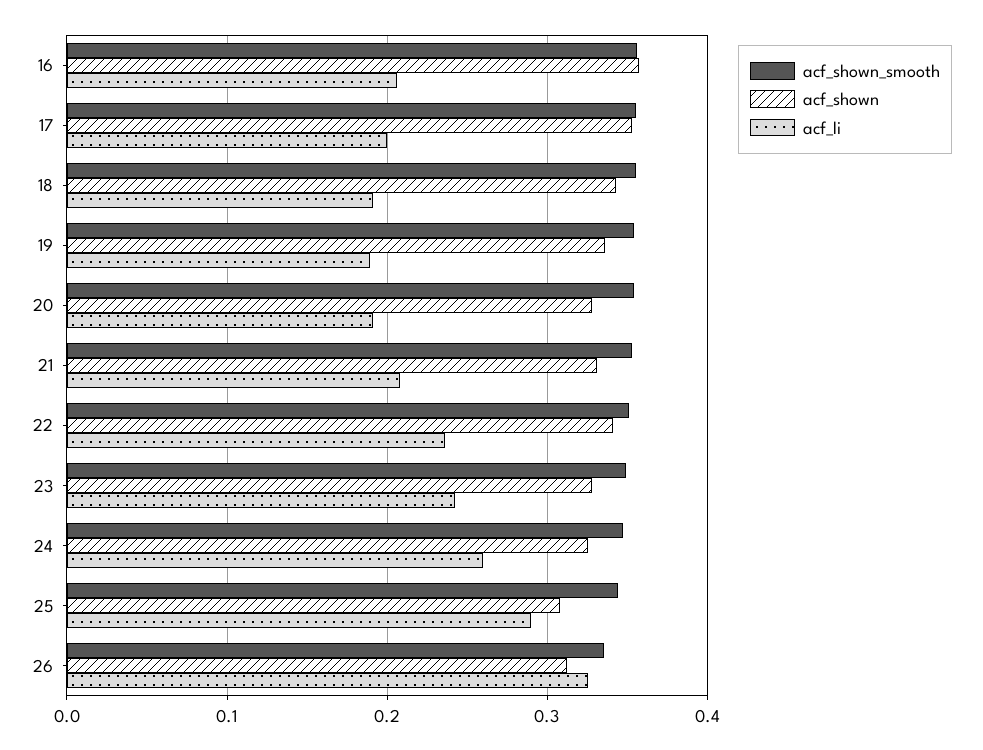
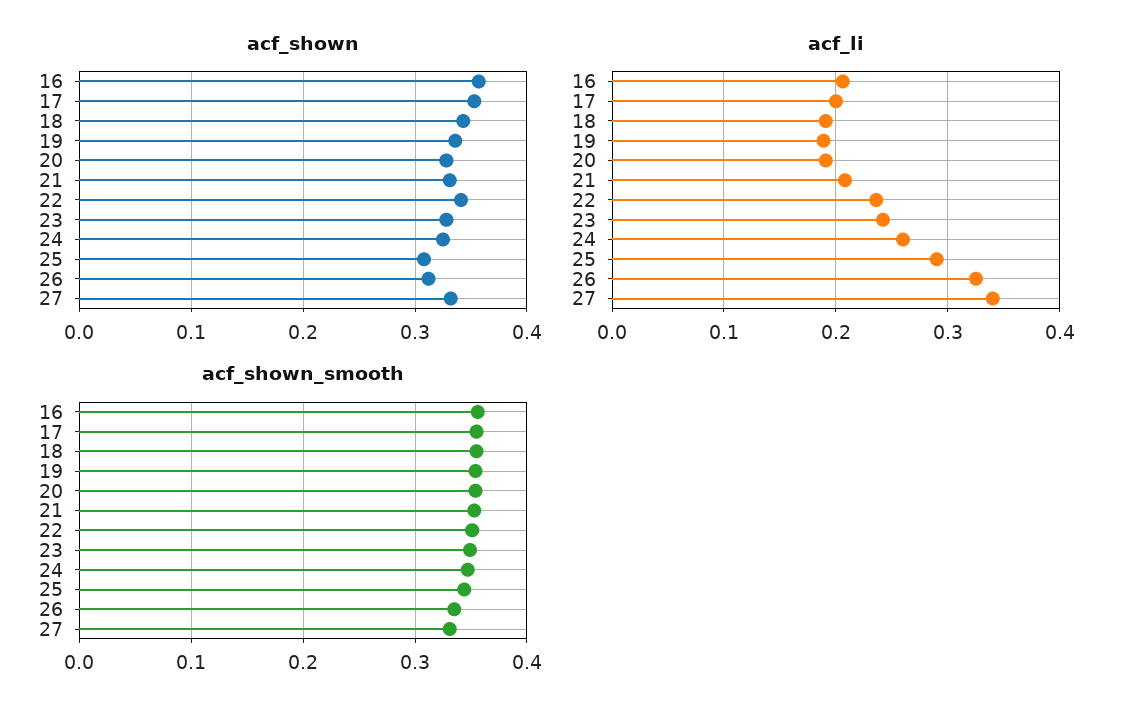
  {
    "acf_shown_smooth": {
      "16": 0.36,
      "17": 0.36,
      "18": 0.36,
      "19": 0.35,
      "20": 0.35,
      "21": 0.35,
      "22": 0.35,
      "23": 0.35,
      "24": 0.35,
      "25": 0.34,
-     "26": 0.34
+     "26": 0.34,
+     "27": 0.33
    },
    "acf_shown": {
      "16": 0.36,
      "17": 0.35,
      "18": 0.34,
      "19": 0.34,
      "20": 0.33,
      "21": 0.33,
      "22": 0.34,
      "23": 0.33,
      "24": 0.33,
      "25": 0.31,
-     "26": 0.31
+     "26": 0.31,
+     "27": 0.33
    },
    "acf_li": {
      "16": 0.21,
      "17": 0.2,
      "18": 0.19,
      "19": 0.19,
      "20": 0.19,
      "21": 0.21,
      "22": 0.24,
      "23": 0.24,
      "24": 0.26,
      "25": 0.29,
-     "26": 0.33
+     "26": 0.33,
+     "27": 0.34
    }
  }

